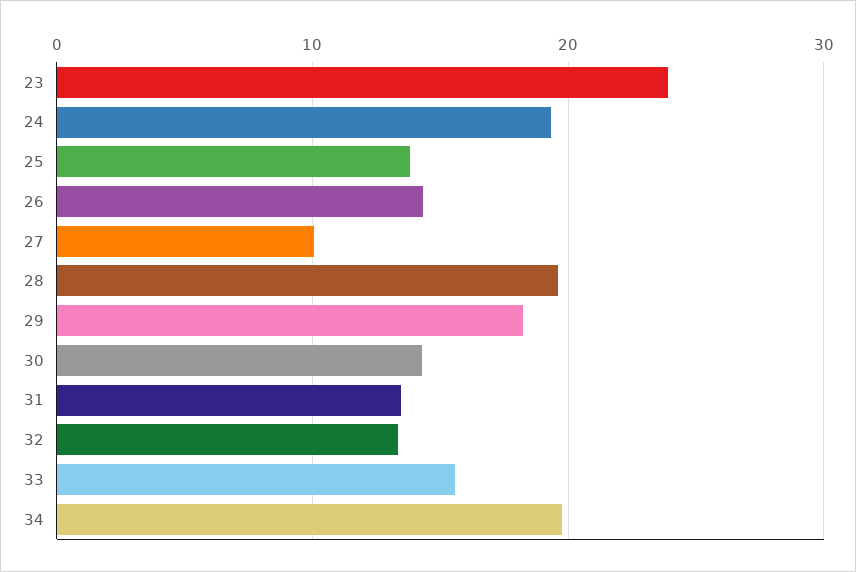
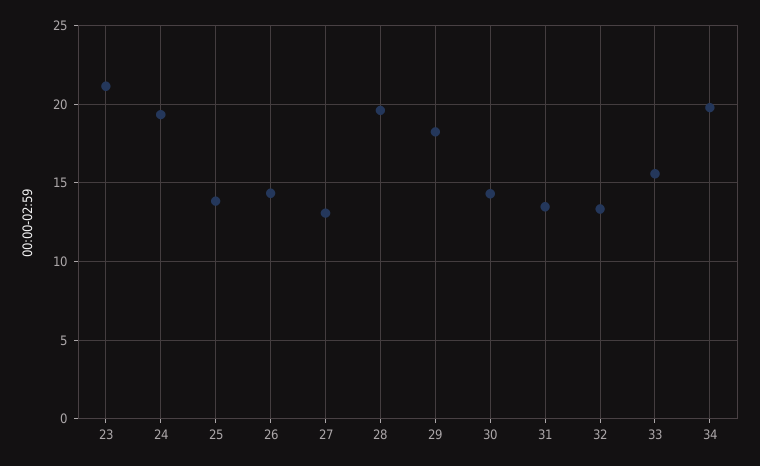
  {
-   "23": 24,
+   "23": 21,
    "24": 19.5,
    "25": 14,
    "26": 14.5,
-   "27": 10,
+   "27": 13,
    "28": 19.5,
    "29": 18,
    "30": 14.5,
    "31": 13.5,
    "32": 13.5,
    "33": 15.5,
    "34": 20
  }

